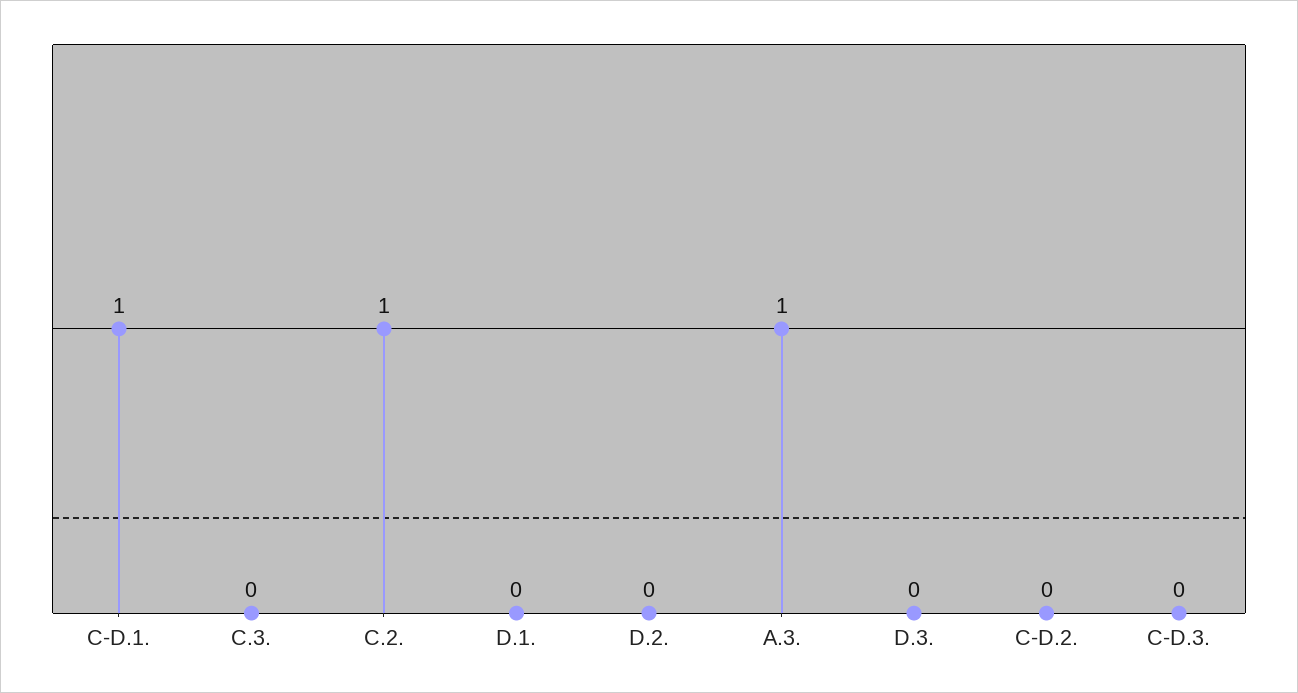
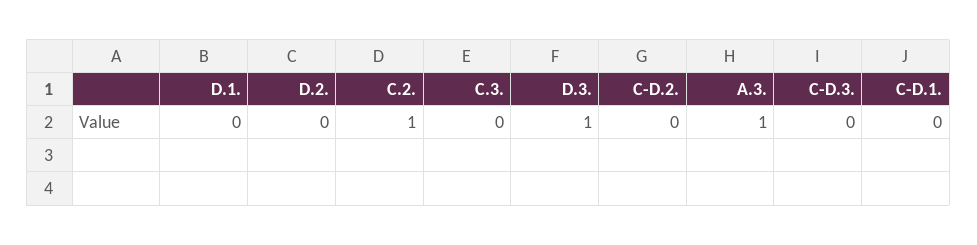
  {
-   "C-D.1.": 1,
+   "C-D.1.": 0,
    "C.3.": 0,
    "C.2.": 1,
    "D.1.": 0,
    "D.2.": 0,
    "A.3.": 1,
-   "D.3.": 0,
+   "D.3.": 1,
    "C-D.2.": 0,
    "C-D.3.": 0
  }

